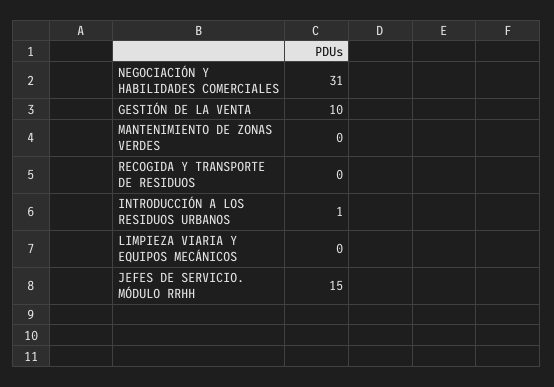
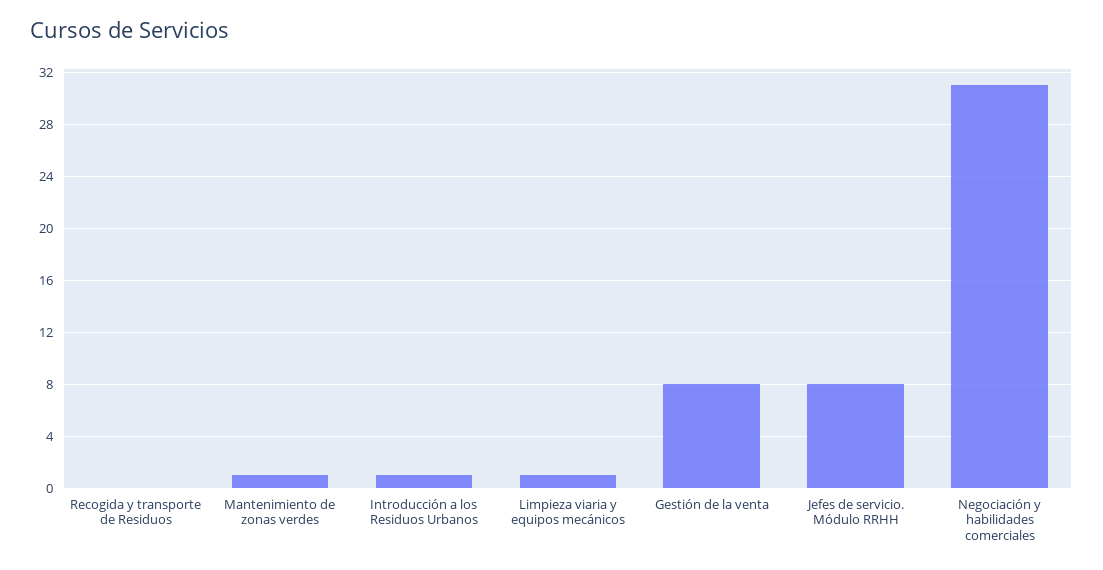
  {
    "NEGOCIACIÓN Y HABILIDADES COMERCIALES": 31,
-   "GESTIÓN DE LA VENTA": 10,
+   "GESTIÓN DE LA VENTA": 8,
-   "MANTENIMIENTO DE ZONAS VERDES": 0,
+   "MANTENIMIENTO DE ZONAS VERDES": 1,
    "RECOGIDA Y TRANSPORTE DE RESIDUOS": 0,
    "INTRODUCCIÓN A LOS RESIDUOS URBANOS": 1,
-   "LIMPIEZA VIARIA Y EQUIPOS MECÁNICOS": 0,
+   "LIMPIEZA VIARIA Y EQUIPOS MECÁNICOS": 1,
-   "JEFES DE SERVICIO. MÓDULO RRHH": 15
+   "JEFES DE SERVICIO. MÓDULO RRHH": 8
  }

